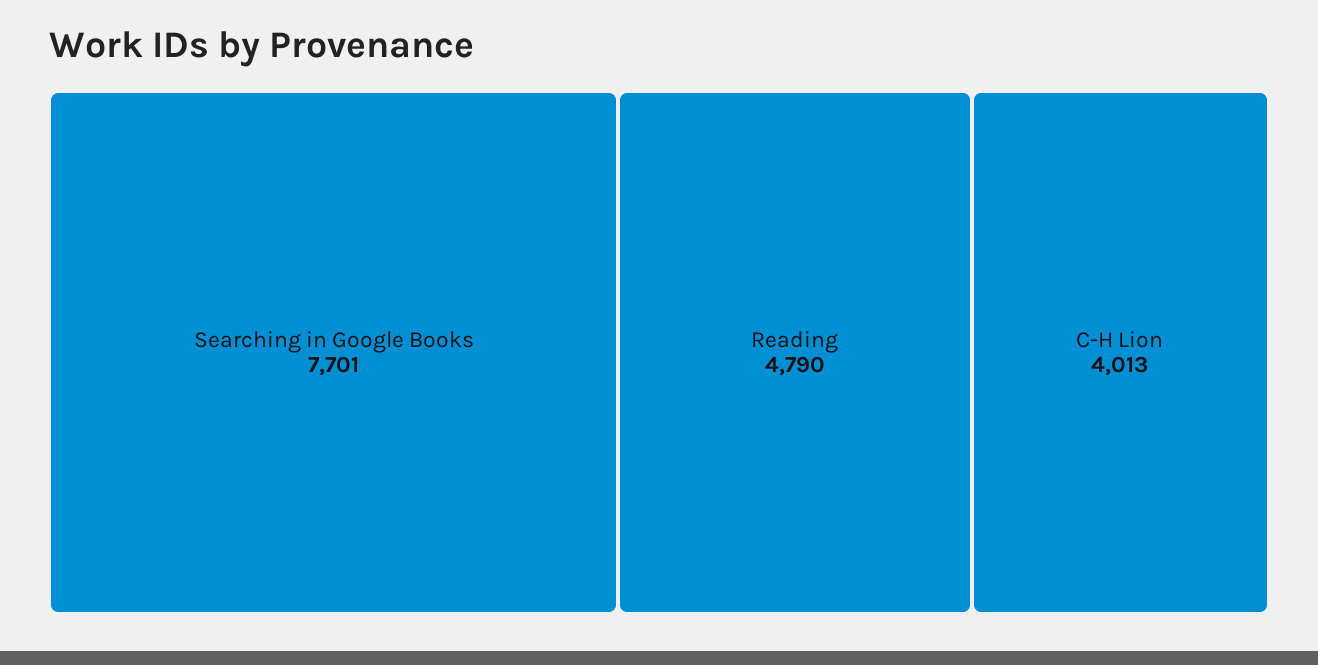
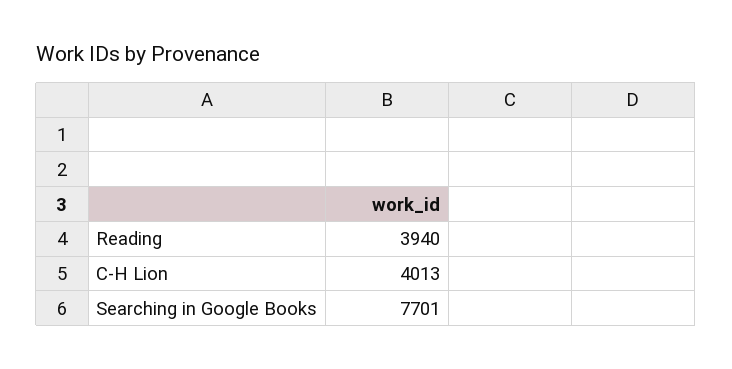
  {
    "Searching in Google Books": 7701,
-   "Reading": 4790,
+   "Reading": 3940,
    "C-H Lion": 4013
  }

